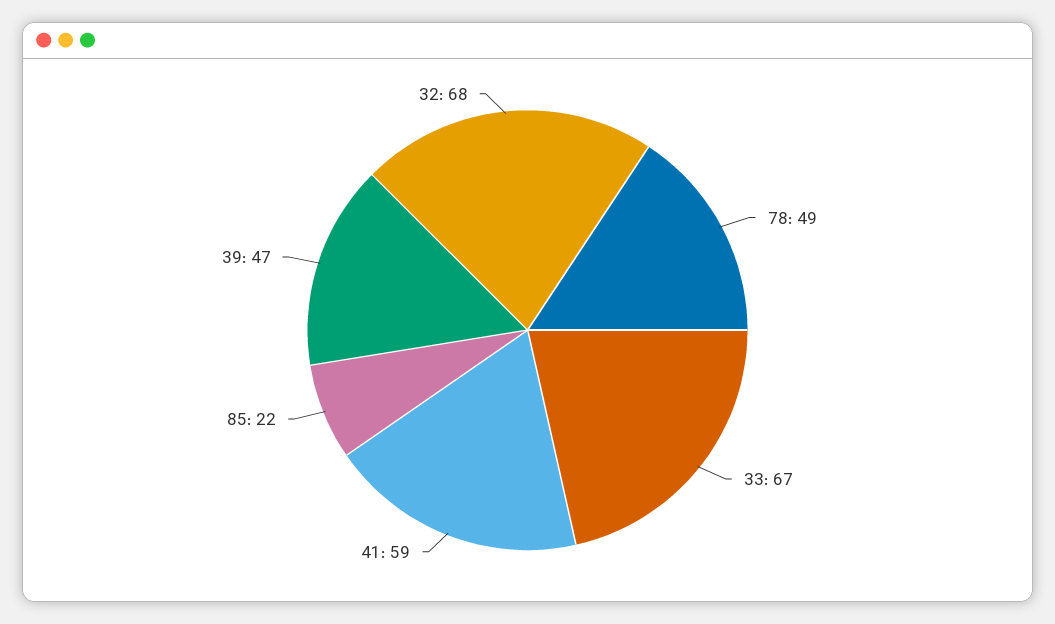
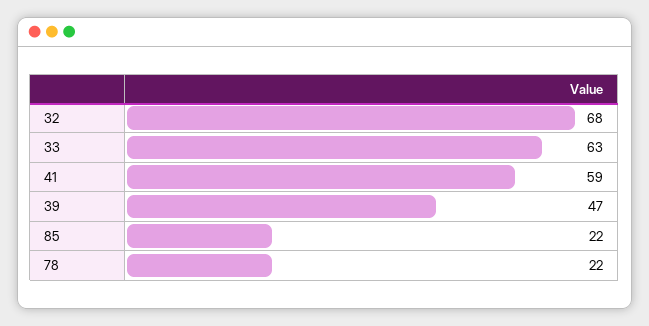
  {
-   "78": 49,
+   "78": 22,
-   "33": 67,
+   "33": 63,
    "41": 59,
    "85": 22,
    "39": 47,
    "32": 68
  }

